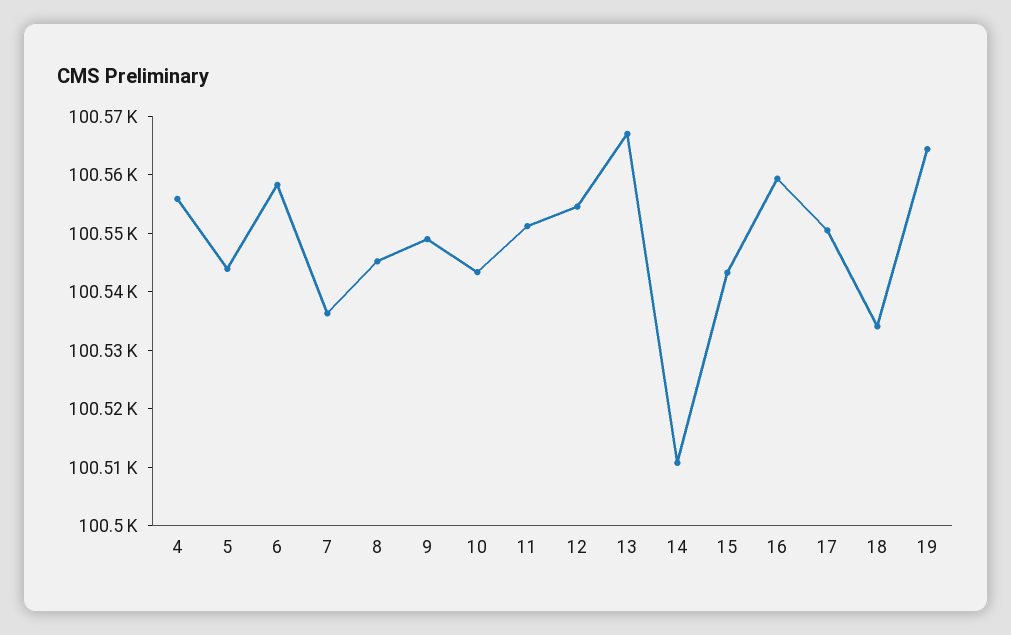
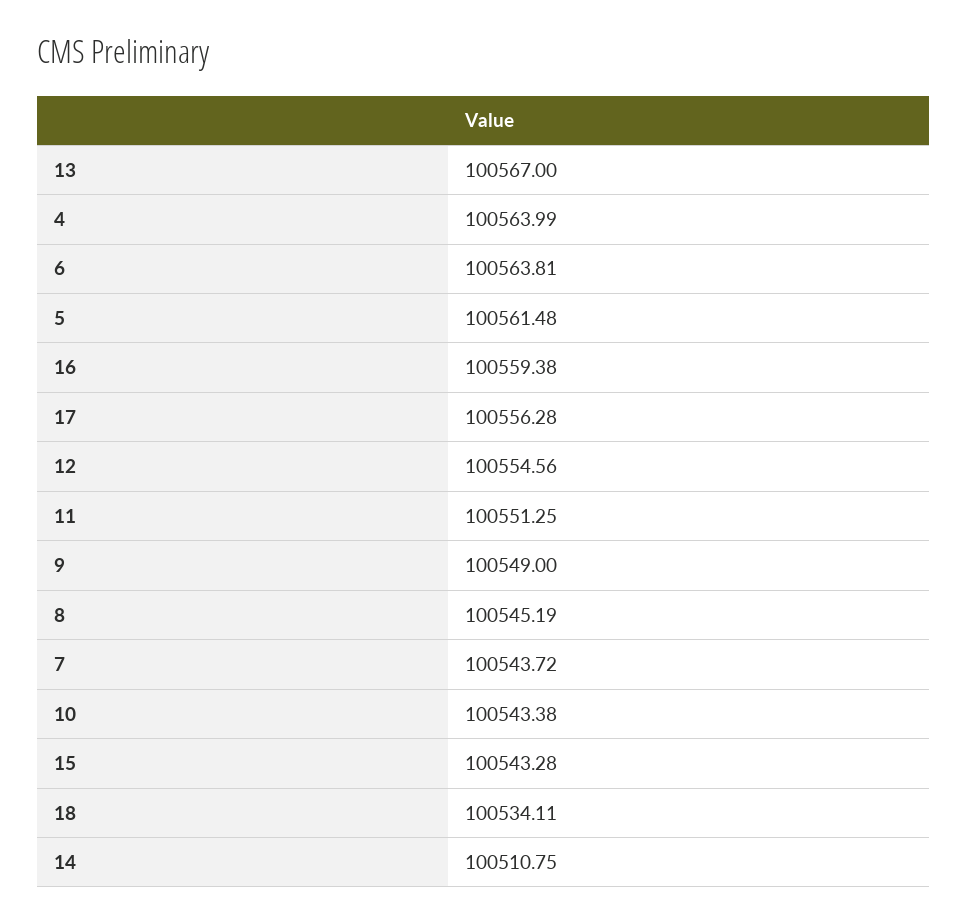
  {
-   "4": 100556,
+   "4": 100563.99,
-   "5": 100544,
+   "5": 100561.48,
-   "6": 100558,
+   "6": 100563.81,
-   "7": 100536,
+   "7": 100543.72,
    "8": 100545.19,
    "9": 100549,
    "10": 100543.38,
    "11": 100551.25,
    "12": 100554.56,
    "13": 100567,
    "14": 100510.75,
    "15": 100543.28,
    "16": 100559.38,
-   "17": 100550,
+   "17": 100556.28,
-   "18": 100534.11,
+   "18": 100534.11
-   "19": 100564
  }

